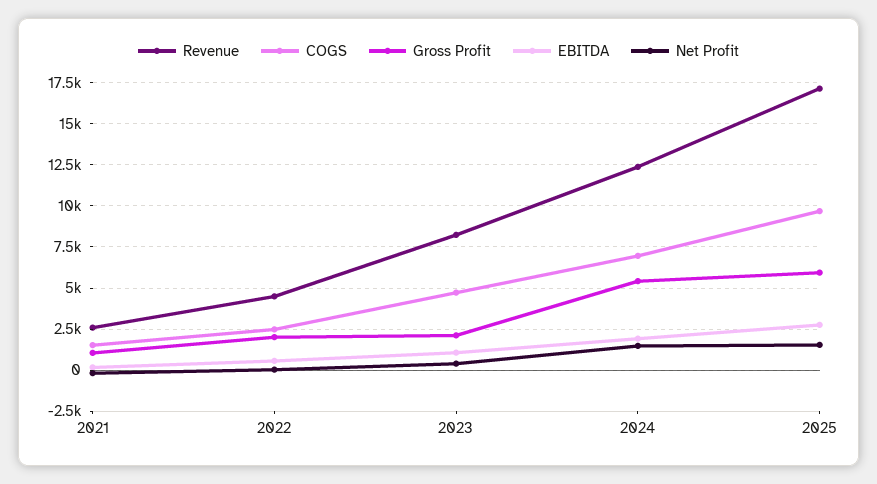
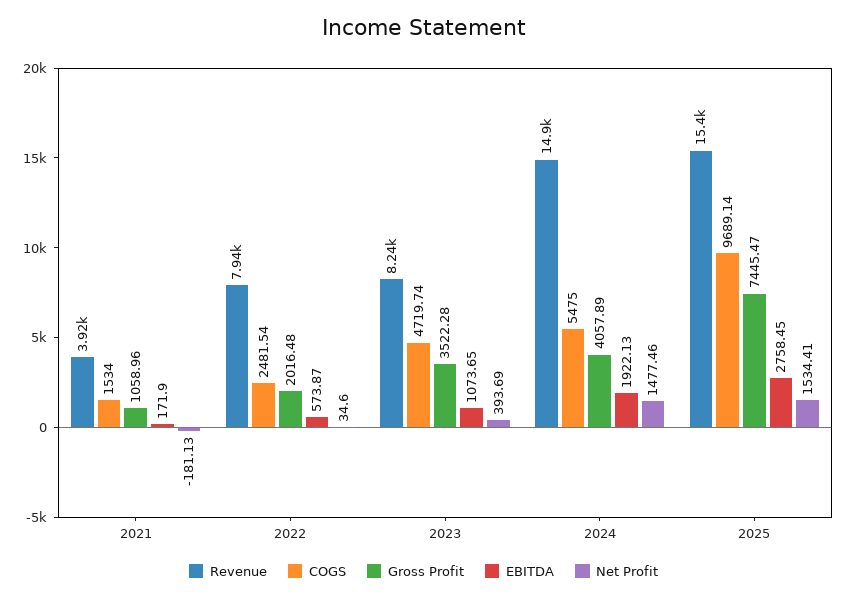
  {
    "Revenue": {
-     "2021": 2500,
+     "2021": 3920,
-     "2022": 4500,
+     "2022": 7940,
      "2023": 8240,
-     "2024": 12500,
+     "2024": 14900,
-     "2025": 17000
+     "2025": 15400
    },
    "COGS": {
      "2021": 1534,
      "2022": 2481.54,
      "2023": 4719.74,
-     "2024": 7000,
+     "2024": 5475,
      "2025": 9689.14
    },
    "Gross Profit": {
      "2021": 1058.96,
      "2022": 2016.48,
-     "2023": 2000,
+     "2023": 3522.28,
-     "2024": 5500,
+     "2024": 4057.89,
-     "2025": 6000
+     "2025": 7445.47
    },
    "EBITDA": {
      "2021": 171.9,
      "2022": 573.87,
      "2023": 1073.65,
      "2024": 1922.13,
      "2025": 2758.45
    },
    "Net Profit": {
      "2021": -181.13,
      "2022": 34.6,
      "2023": 393.69,
      "2024": 1477.46,
      "2025": 1534.41
    }
  }

